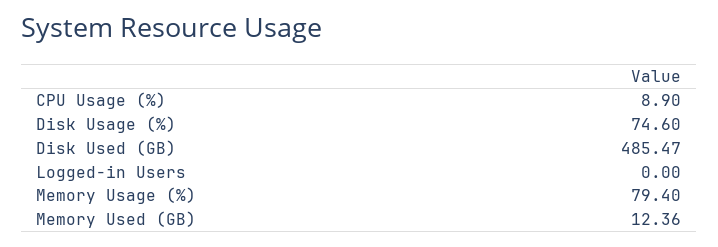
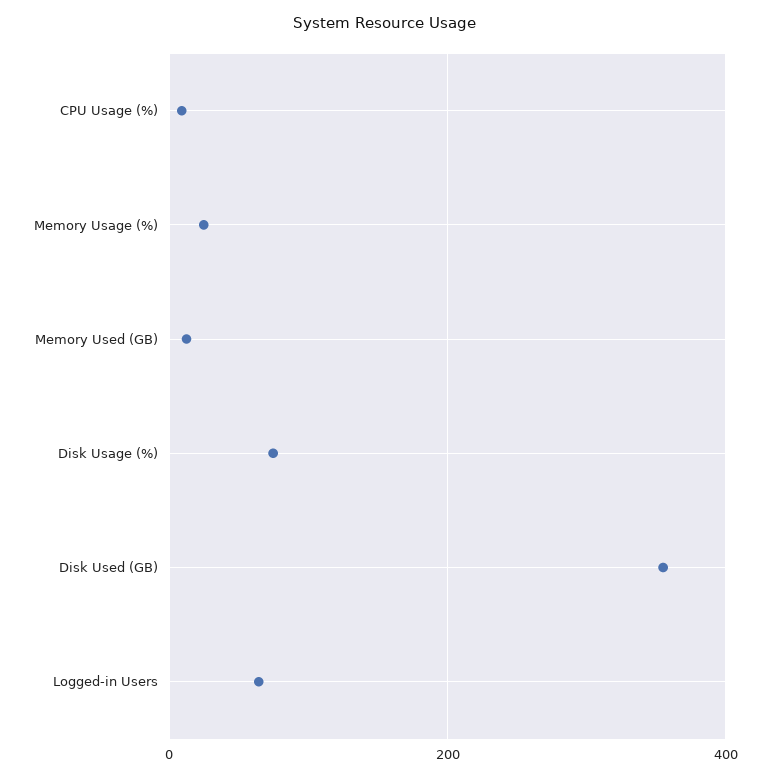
  {
    "CPU Usage (%)": 8.9,
    "Disk Usage (%)": 74.6,
-   "Disk Used (GB)": 485.47,
+   "Disk Used (GB)": 360,
-   "Logged-in Users": 0,
+   "Logged-in Users": 60,
-   "Memory Usage (%)": 79.4,
+   "Memory Usage (%)": 20,
    "Memory Used (GB)": 12.36
  }

